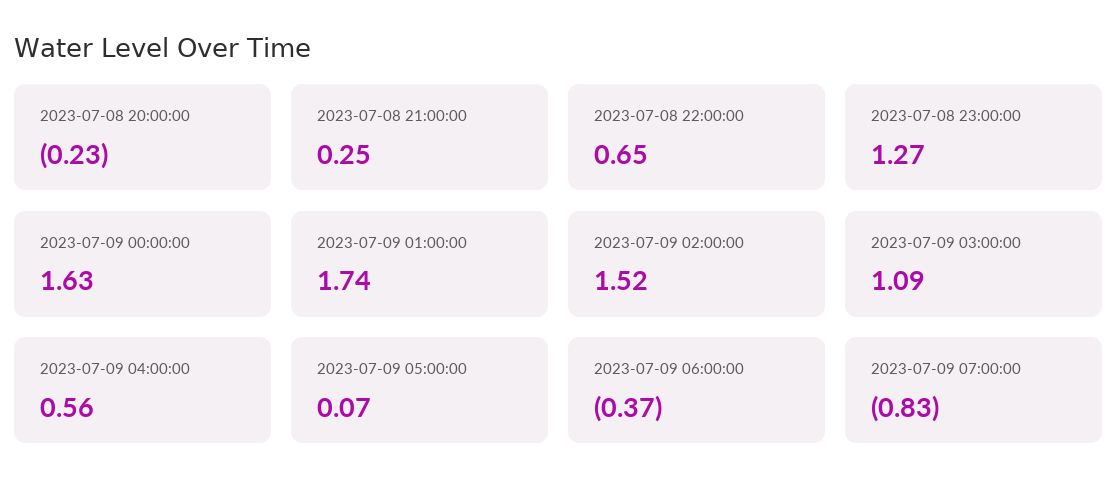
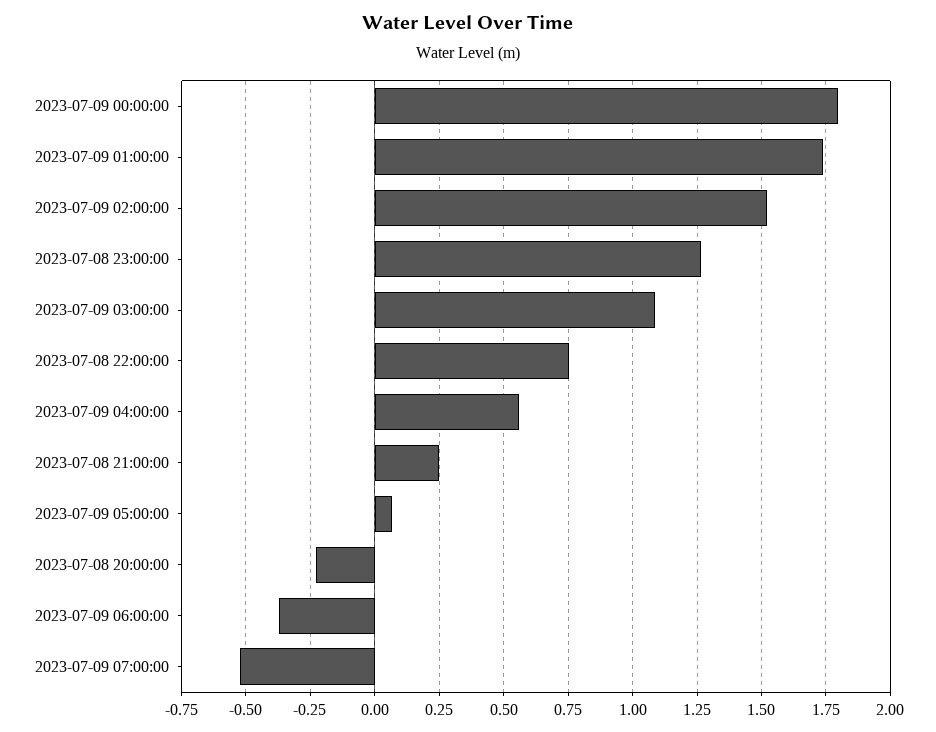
  {
    "2023-07-08 20:00:00": -0.23,
    "2023-07-08 21:00:00": 0.25,
-   "2023-07-08 22:00:00": 0.65,
+   "2023-07-08 22:00:00": 0.75,
    "2023-07-08 23:00:00": 1.27,
-   "2023-07-09 00:00:00": 1.63,
+   "2023-07-09 00:00:00": 1.8,
    "2023-07-09 01:00:00": 1.74,
    "2023-07-09 02:00:00": 1.52,
    "2023-07-09 03:00:00": 1.09,
    "2023-07-09 04:00:00": 0.56,
    "2023-07-09 05:00:00": 0.07,
    "2023-07-09 06:00:00": -0.37,
-   "2023-07-09 07:00:00": -0.83
+   "2023-07-09 07:00:00": -0.525
  }

